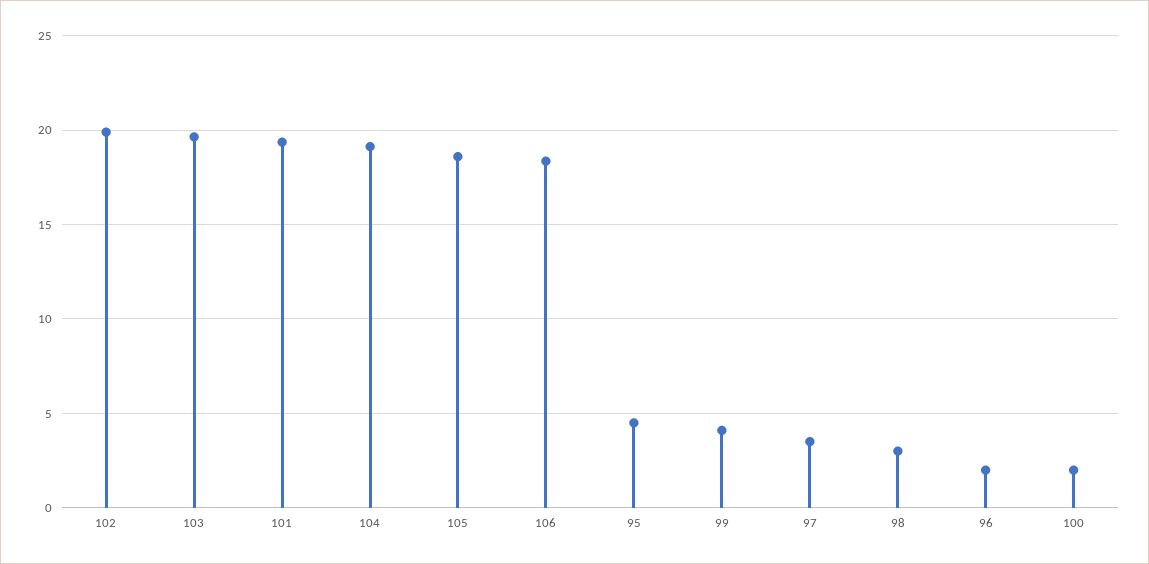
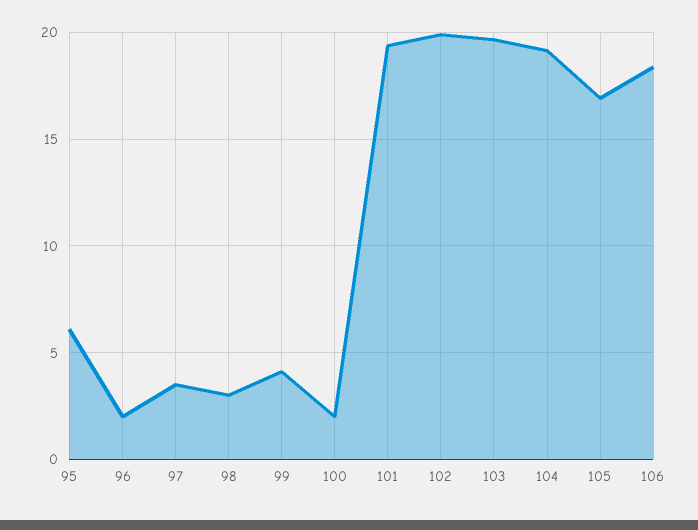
  {
    "102": 20,
    "103": 19.5,
    "101": 19.5,
    "104": 19,
-   "105": 18.5,
+   "105": 17,
    "106": 18.5,
-   "95": 4.5,
+   "95": 6,
    "99": 4,
    "97": 3.5,
    "98": 3,
    "96": 2,
    "100": 2
  }

